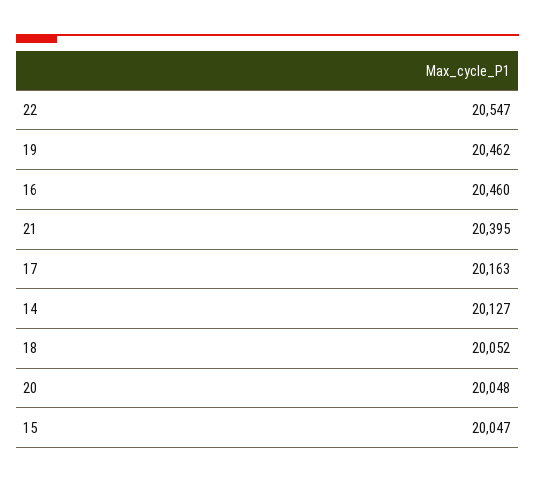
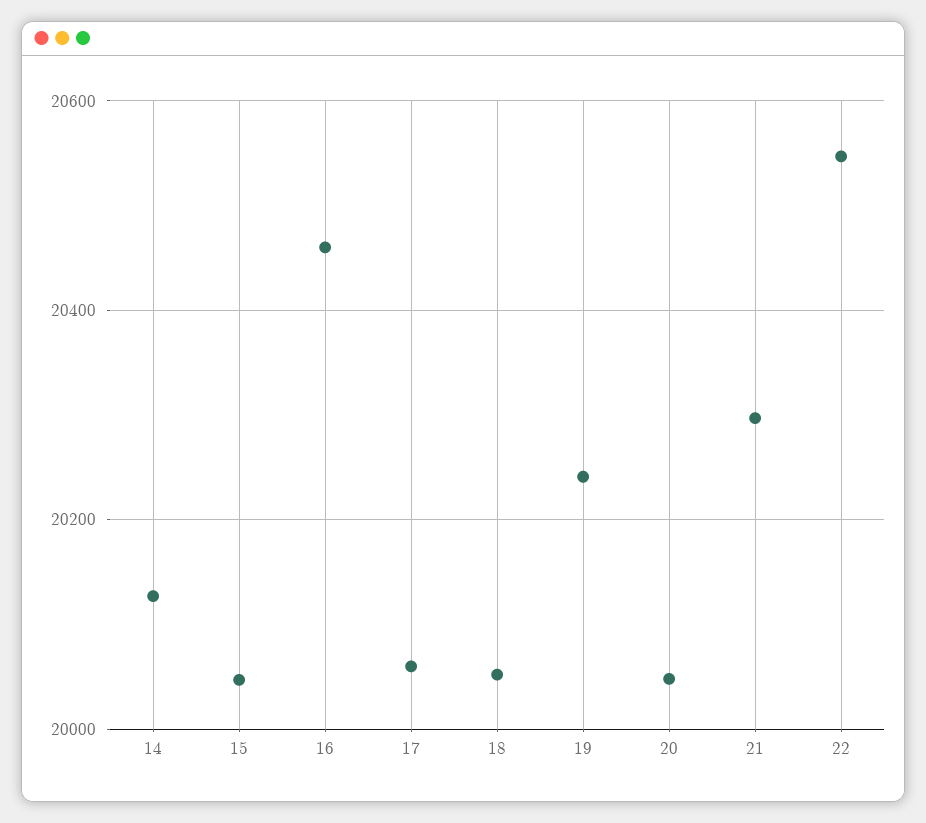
  {
    "22": 20547,
-   "19": 20462,
+   "19": 20240,
    "16": 20460,
-   "21": 20395,
+   "21": 20300,
-   "17": 20163,
+   "17": 20060,
    "14": 20127,
    "18": 20052,
    "20": 20048,
    "15": 20047
  }

